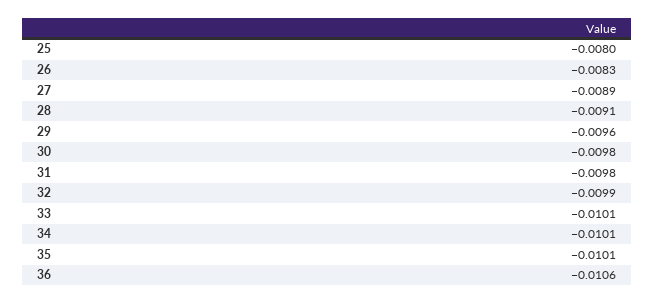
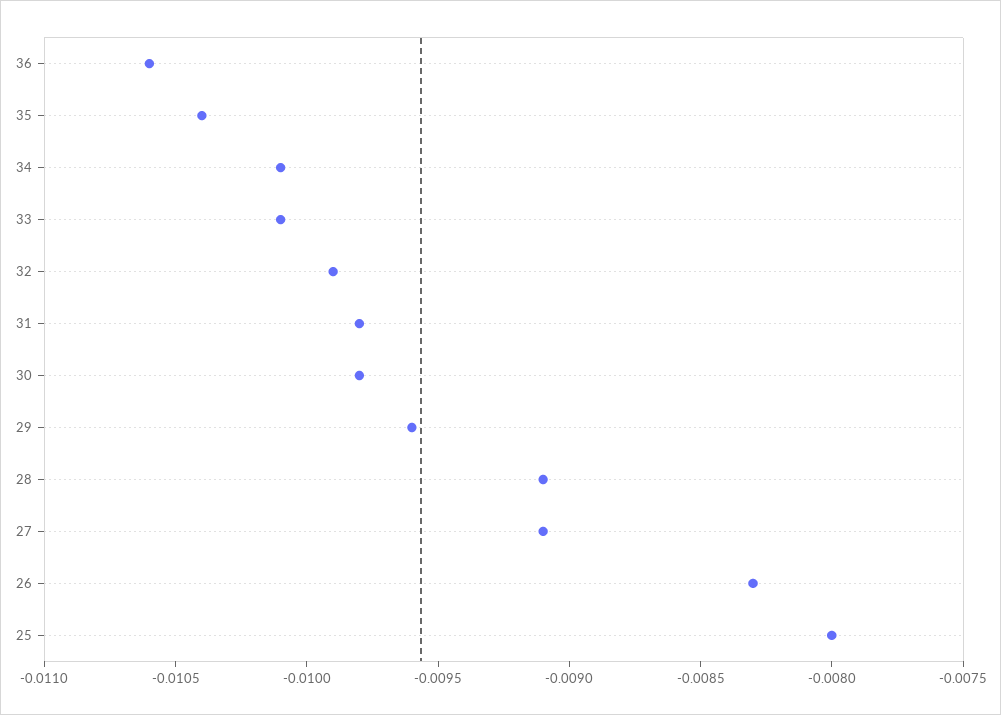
  {
    "25": -0.008,
    "26": -0.0083,
-   "27": -0.0089,
+   "27": -0.0091,
    "28": -0.0091,
    "29": -0.0096,
    "30": -0.0098,
    "31": -0.0098,
    "32": -0.0099,
    "33": -0.0101,
    "34": -0.0101,
-   "35": -0.0101,
+   "35": -0.0104,
    "36": -0.0106
  }

